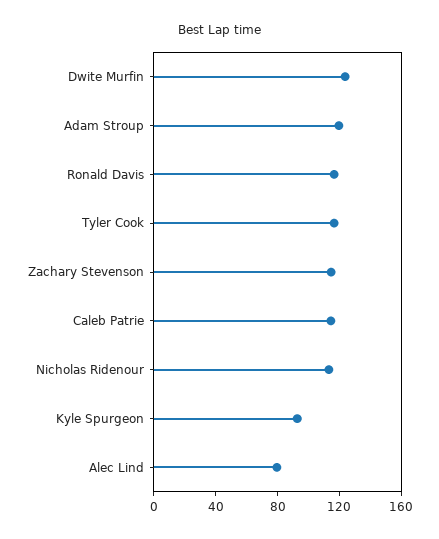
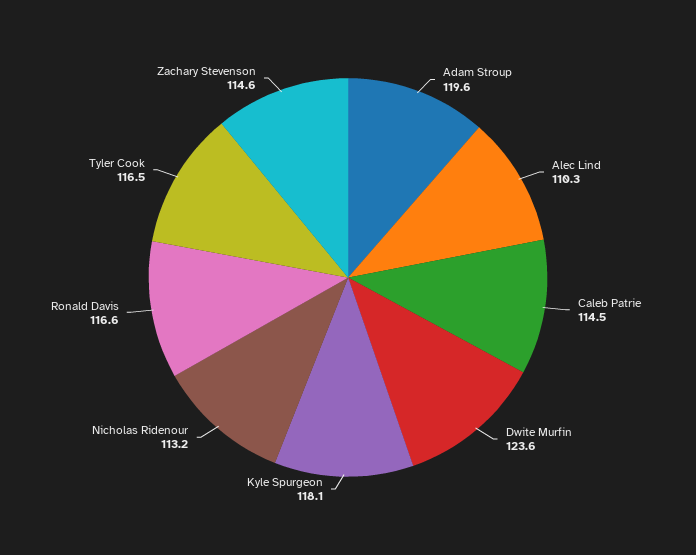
  {
    "Dwite Murfin": 123.6,
    "Adam Stroup": 119.6,
    "Ronald Davis": 116.6,
    "Tyler Cook": 116.5,
    "Zachary Stevenson": 114.6,
    "Caleb Patrie": 114.5,
    "Nicholas Ridenour": 113.2,
-   "Kyle Spurgeon": 90,
+   "Kyle Spurgeon": 118.1,
-   "Alec Lind": 80
+   "Alec Lind": 110.3
  }

